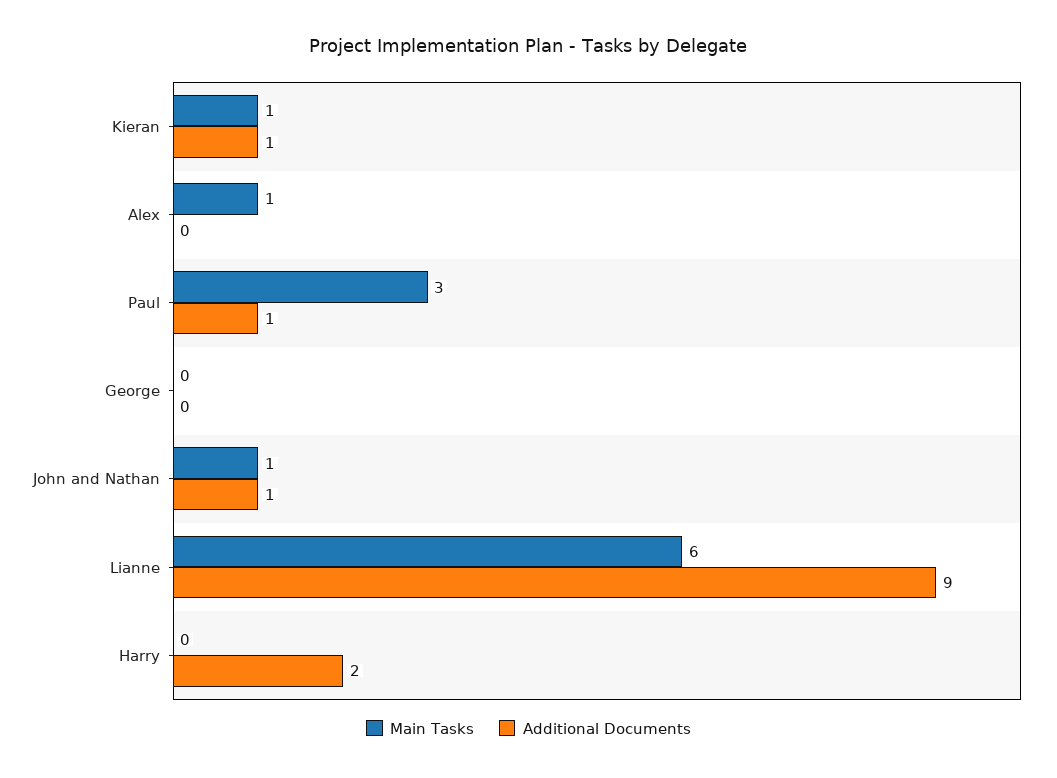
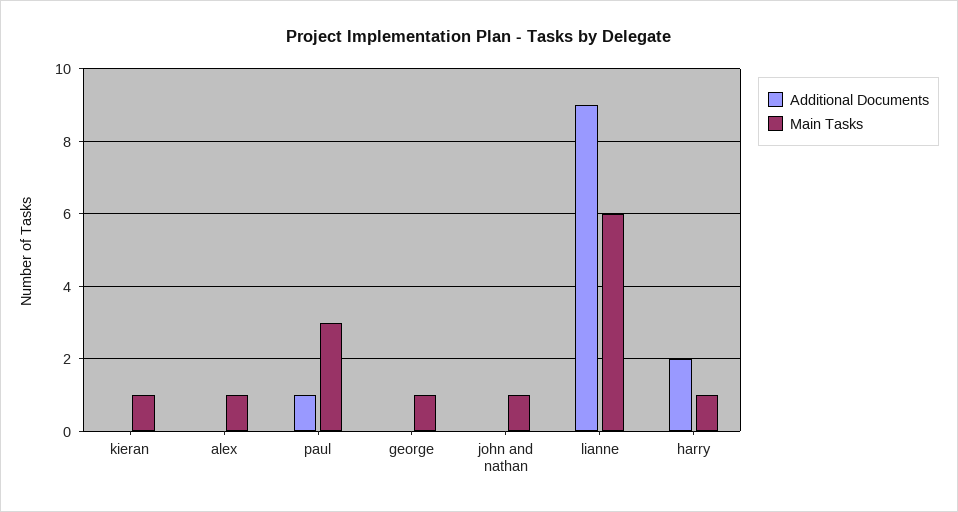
  {
    "Main Tasks": {
      "Kieran": 1,
      "Alex": 1,
      "Paul": 3,
-     "George": 0,
+     "George": 1,
      "John and Nathan": 1,
      "Lianne": 6,
-     "Harry": 0
+     "Harry": 1
    },
    "Additional Documents": {
-     "Kieran": 1,
+     "Kieran": 0,
      "Alex": 0,
      "Paul": 1,
      "George": 0,
-     "John and Nathan": 1,
+     "John and Nathan": 0,
      "Lianne": 9,
      "Harry": 2
    }
  }

